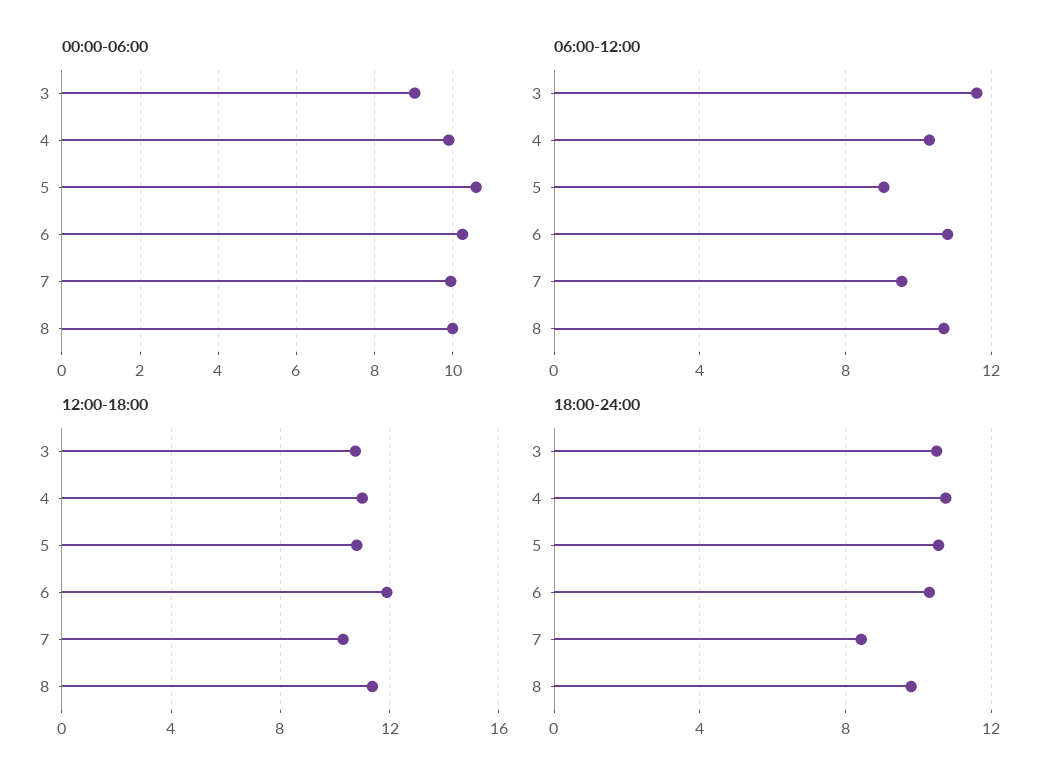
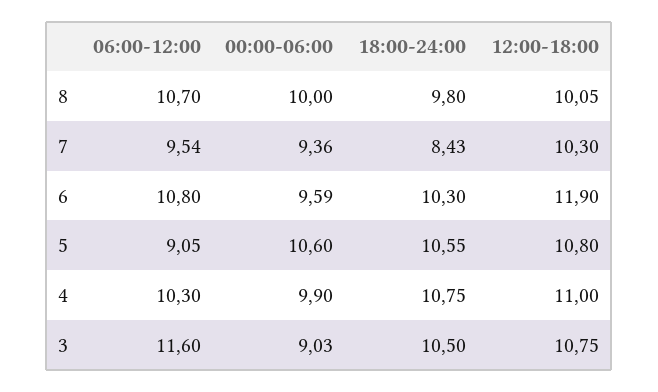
  {
    "00:00-06:00": {
      "3": 9.03,
      "4": 9.9,
      "5": 10.6,
-     "6": 10.2,
+     "6": 9.59,
-     "7": 10,
+     "7": 9.36,
      "8": 10
    },
    "06:00-12:00": {
      "3": 11.6,
      "4": 10.3,
      "5": 9.05,
      "6": 10.8,
      "7": 9.54,
      "8": 10.7
    },
    "12:00-18:00": {
      "3": 10.75,
      "4": 11,
      "5": 10.8,
      "6": 11.9,
      "7": 10.3,
-     "8": 11.5
+     "8": 10.05
    },
    "18:00-24:00": {
      "3": 10.5,
      "4": 10.75,
      "5": 10.55,
      "6": 10.3,
      "7": 8.43,
      "8": 9.8
    }
  }

